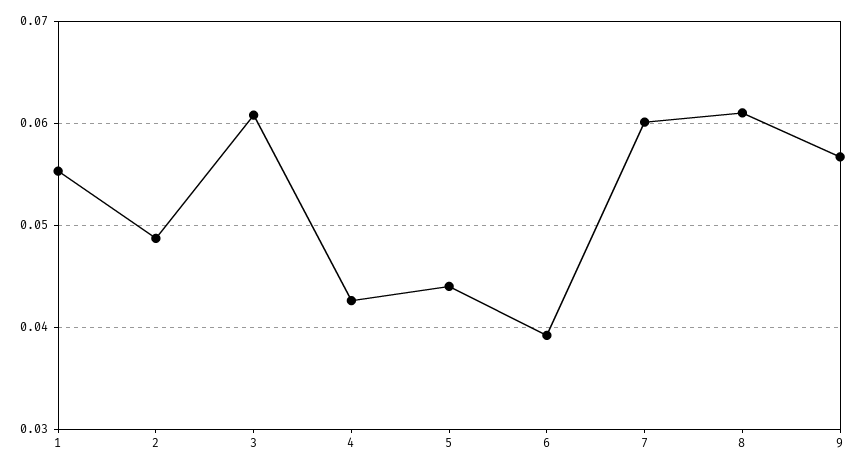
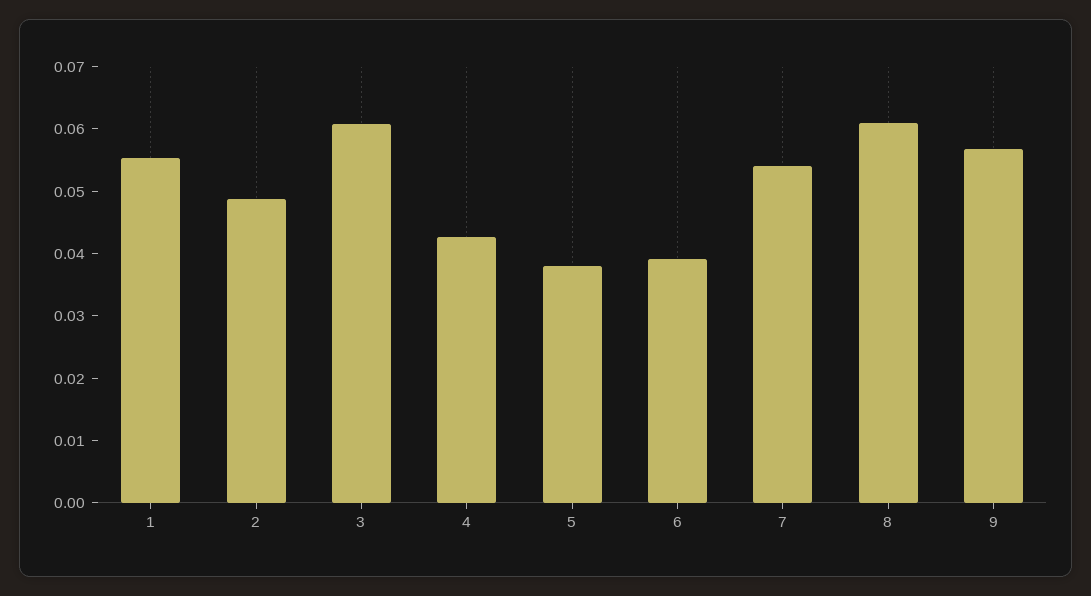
  {
    "1": 0.055,
    "2": 0.049,
    "3": 0.061,
    "4": 0.043,
-   "5": 0.044,
+   "5": 0.038,
    "6": 0.039,
-   "7": 0.06,
+   "7": 0.054,
    "8": 0.061,
    "9": 0.057
  }

